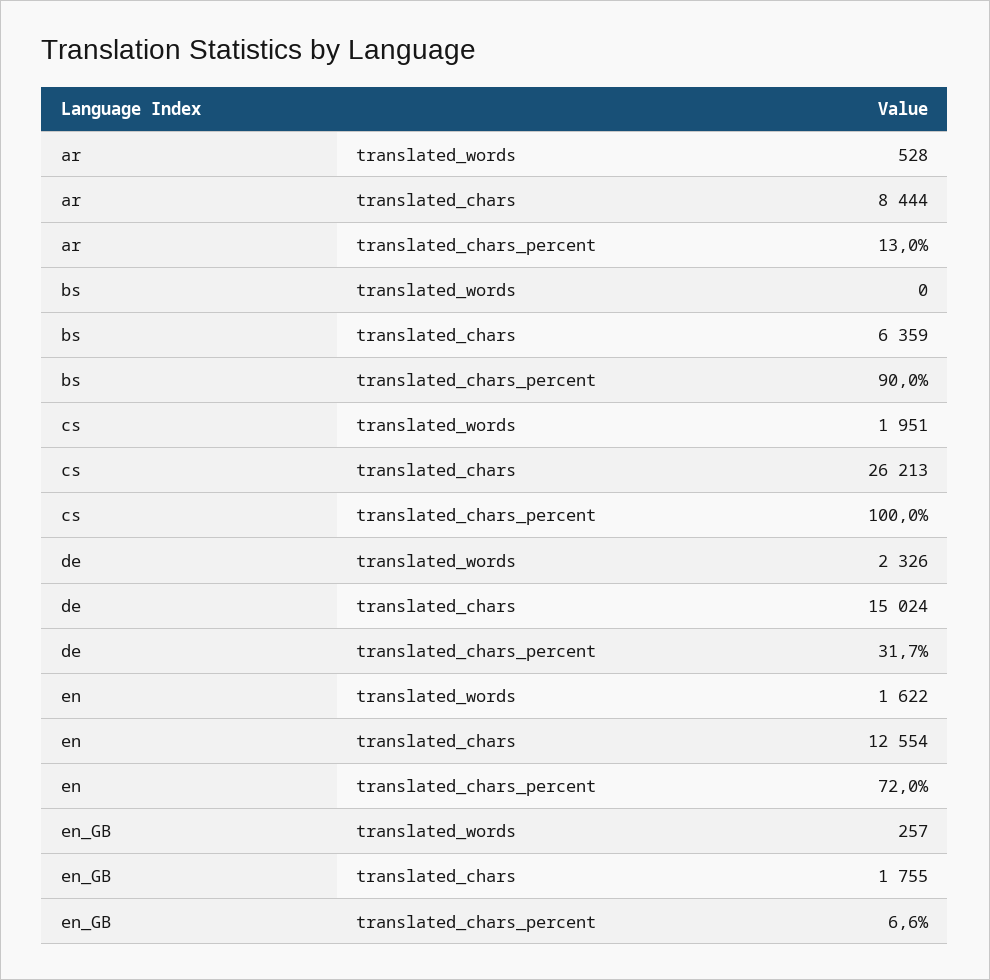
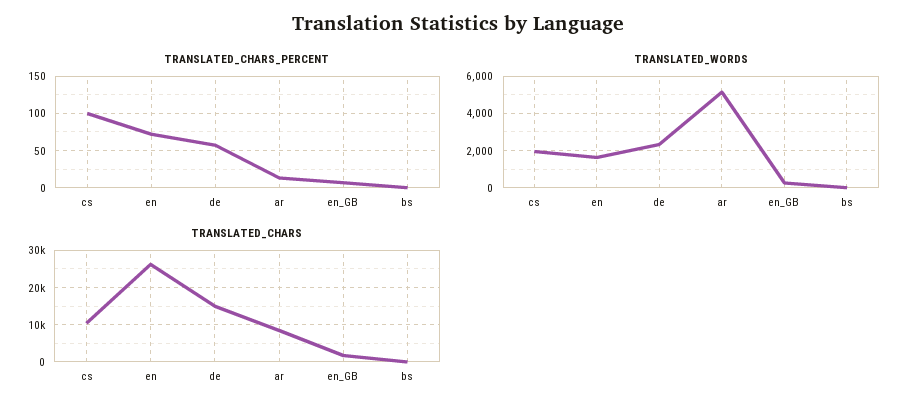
  {
    "translated_words": {
-     "ar": 528,
+     "ar": 5000,
      "bs": 0,
      "cs": 1951,
      "de": 2326,
      "en": 1622,
      "en_GB": 257
    },
    "translated_chars": {
      "ar": 8444,
-     "bs": 6359,
+     "bs": 0,
-     "cs": 26213,
+     "cs": 10000,
      "de": 15024,
-     "en": 12554,
+     "en": 26000,
      "en_GB": 1755
    },
    "translated_chars_percent": {
      "ar": 13,
-     "bs": 90,
+     "bs": 0,
      "cs": 100,
-     "de": 31.7,
+     "de": 60,
      "en": 72,
      "en_GB": 6.6
    }
  }

